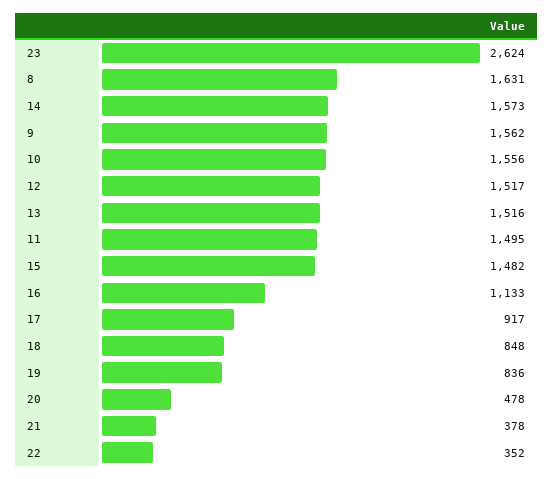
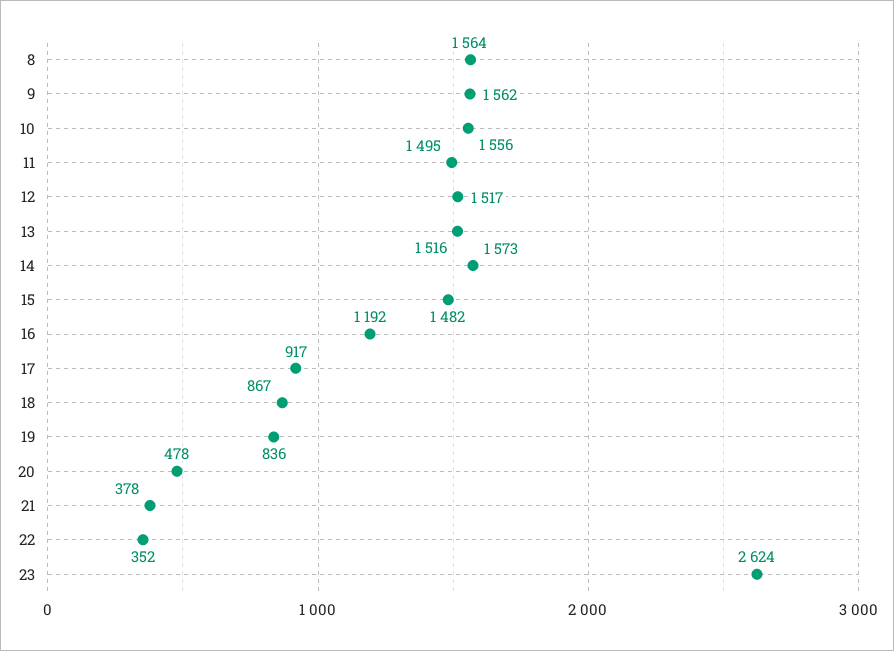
  {
    "23": 2624,
-   "8": 1631,
+   "8": 1564,
    "14": 1573,
    "9": 1562,
    "10": 1556,
    "12": 1517,
    "13": 1516,
    "11": 1495,
    "15": 1482,
-   "16": 1133,
+   "16": 1192,
    "17": 917,
-   "18": 848,
+   "18": 867,
    "19": 836,
    "20": 478,
    "21": 378,
    "22": 352
  }

